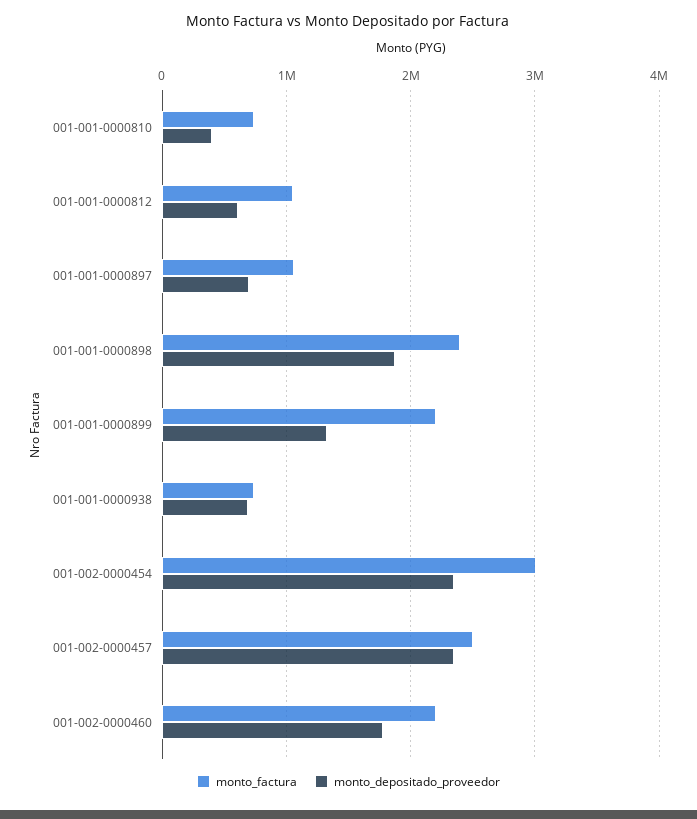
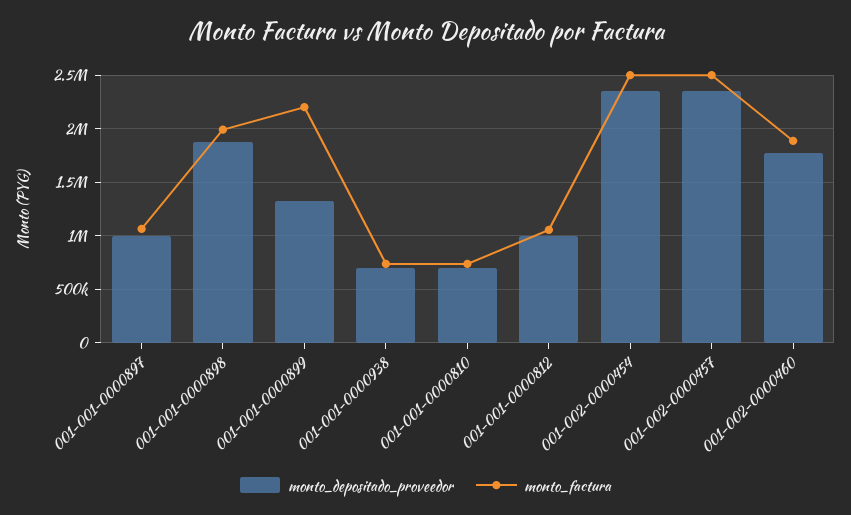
  {
    "monto_factura": {
      "001-001-0000810": 700000,
      "001-001-0000812": 1100000,
      "001-001-0000897": 1100000,
-     "001-001-0000898": 2400000,
+     "001-001-0000898": 2000000,
      "001-001-0000899": 2200000,
      "001-001-0000938": 700000,
-     "001-002-0000454": 3000000,
+     "001-002-0000454": 2500000,
      "001-002-0000457": 2500000,
-     "001-002-0000460": 2200000
+     "001-002-0000460": 1900000
    },
    "monto_depositado_proveedor": {
-     "001-001-0000810": 400000,
+     "001-001-0000810": 700000,
-     "001-001-0000812": 600000,
+     "001-001-0000812": 1000000,
-     "001-001-0000897": 700000,
+     "001-001-0000897": 1000000,
      "001-001-0000898": 1900000,
      "001-001-0000899": 1300000,
      "001-001-0000938": 700000,
      "001-002-0000454": 2400000,
      "001-002-0000457": 2400000,
      "001-002-0000460": 1800000
    }
  }

